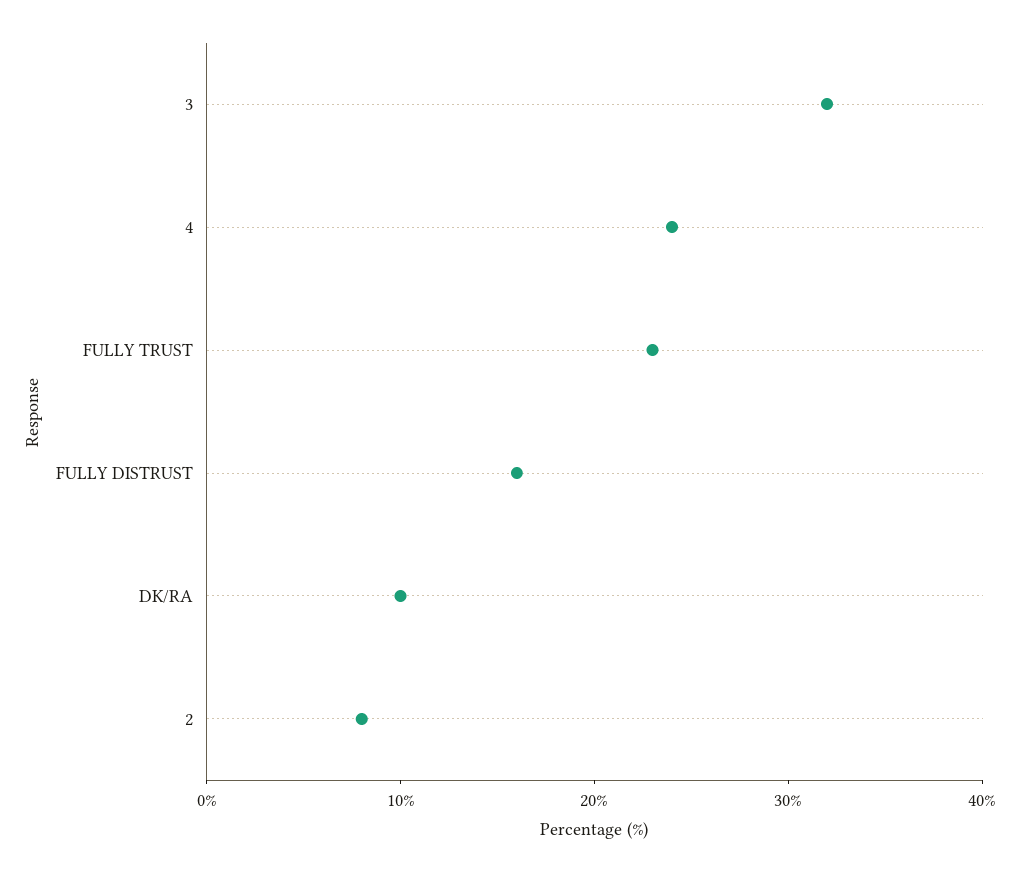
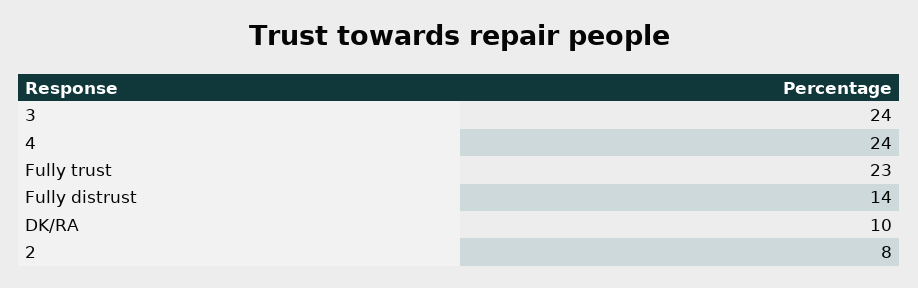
  {
-   "3": 32,
+   "3": 24,
    "4": 24,
    "FULLY TRUST": 23,
-   "FULLY DISTRUST": 16,
+   "FULLY DISTRUST": 14,
    "DK/RA": 10,
    "2": 8
  }

